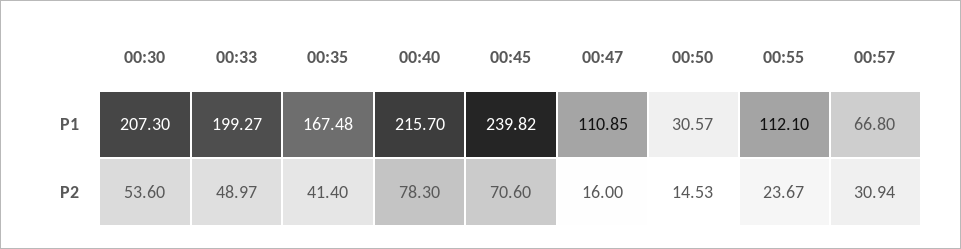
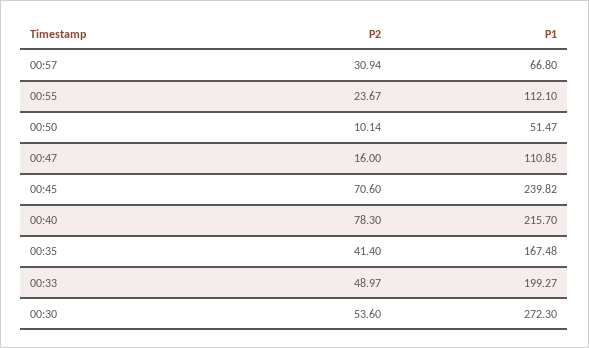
  {
    "00:30": {
-     "P1": 207.3,
+     "P1": 272.3,
      "P2": 53.6
    },
    "00:33": {
      "P1": 199.27,
      "P2": 48.97
    },
    "00:35": {
      "P1": 167.48,
      "P2": 41.4
    },
    "00:40": {
      "P1": 215.7,
      "P2": 78.3
    },
    "00:45": {
      "P1": 239.82,
      "P2": 70.6
    },
    "00:47": {
      "P1": 110.85,
      "P2": 16
    },
    "00:50": {
-     "P1": 30.57,
+     "P1": 51.47,
-     "P2": 14.53
+     "P2": 10.14
    },
    "00:55": {
      "P1": 112.1,
      "P2": 23.67
    },
    "00:57": {
      "P1": 66.8,
      "P2": 30.94
    }
  }

